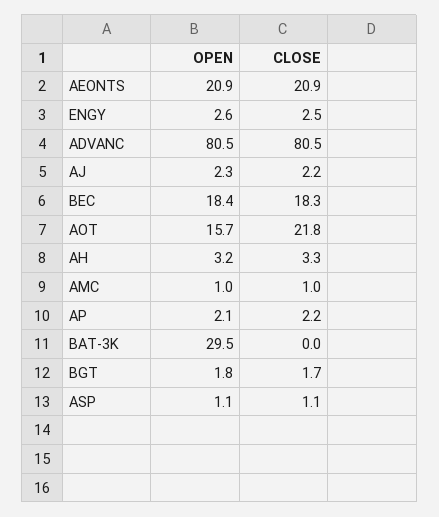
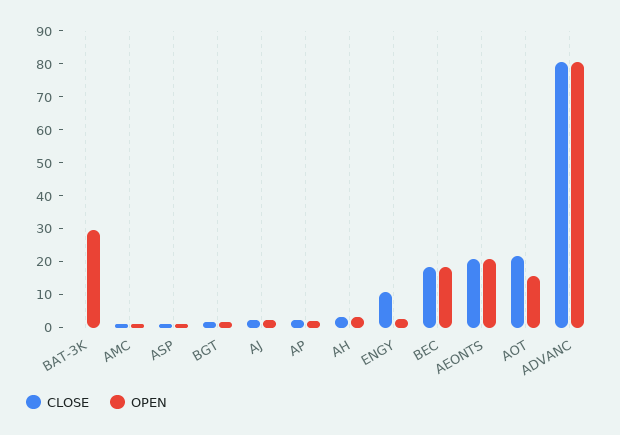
  {
    "OPEN": {
      "AEONTS": 20.9,
      "ENGY": 2.6,
      "ADVANC": 80.5,
      "AJ": 2.3,
      "BEC": 18.4,
      "AOT": 15.7,
      "AH": 3.2,
      "AMC": 1,
      "AP": 2.1,
      "BAT-3K": 29.5,
      "BGT": 1.8,
      "ASP": 1.1
    },
    "CLOSE": {
      "AEONTS": 20.9,
-     "ENGY": 2.5,
+     "ENGY": 10,
      "ADVANC": 80.5,
      "AJ": 2.2,
      "BEC": 18.3,
      "AOT": 21.8,
      "AH": 3.3,
      "AMC": 1,
      "AP": 2.2,
      "BAT-3K": 0,
      "BGT": 1.7,
      "ASP": 1.1
    }
  }

